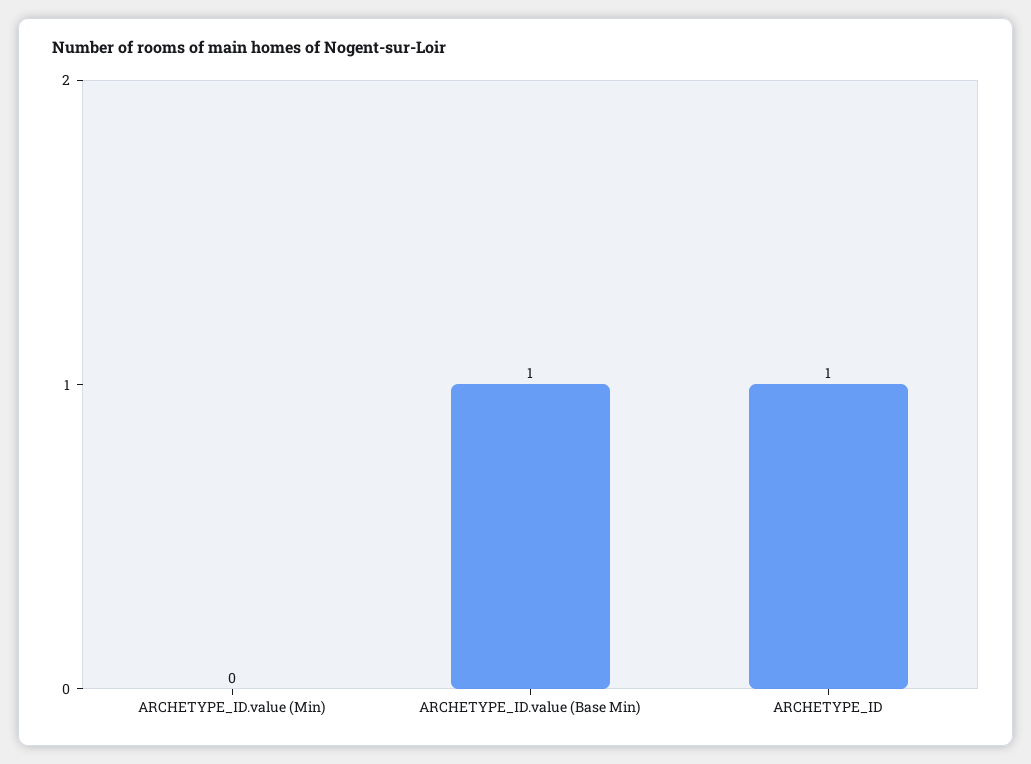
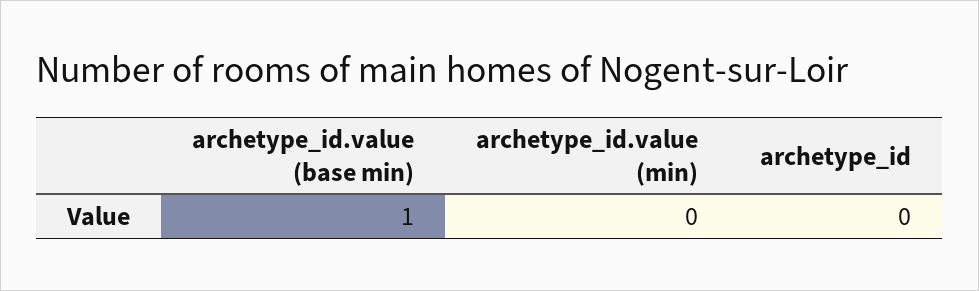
  {
    "ARCHETYPE_ID.value (Min)": 0,
    "ARCHETYPE_ID.value (Base Min)": 1,
-   "ARCHETYPE_ID": 1
+   "ARCHETYPE_ID": 0
  }

